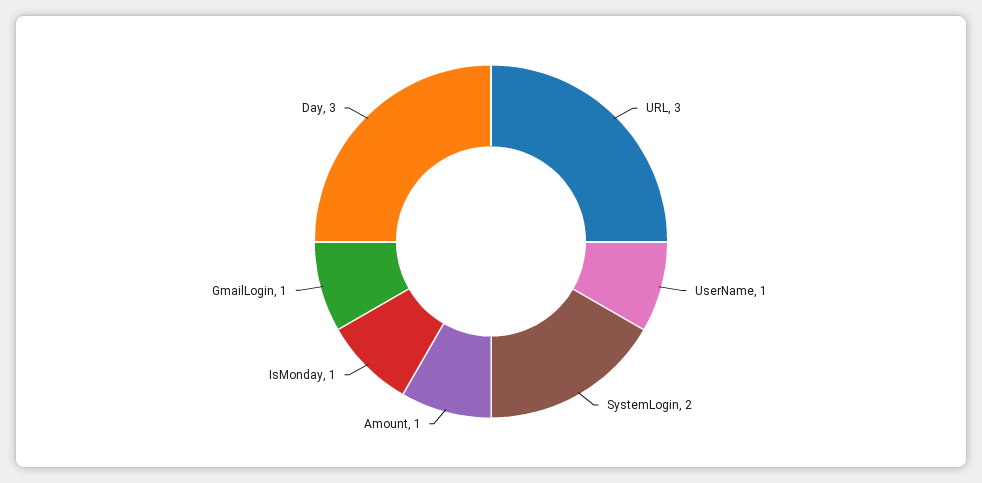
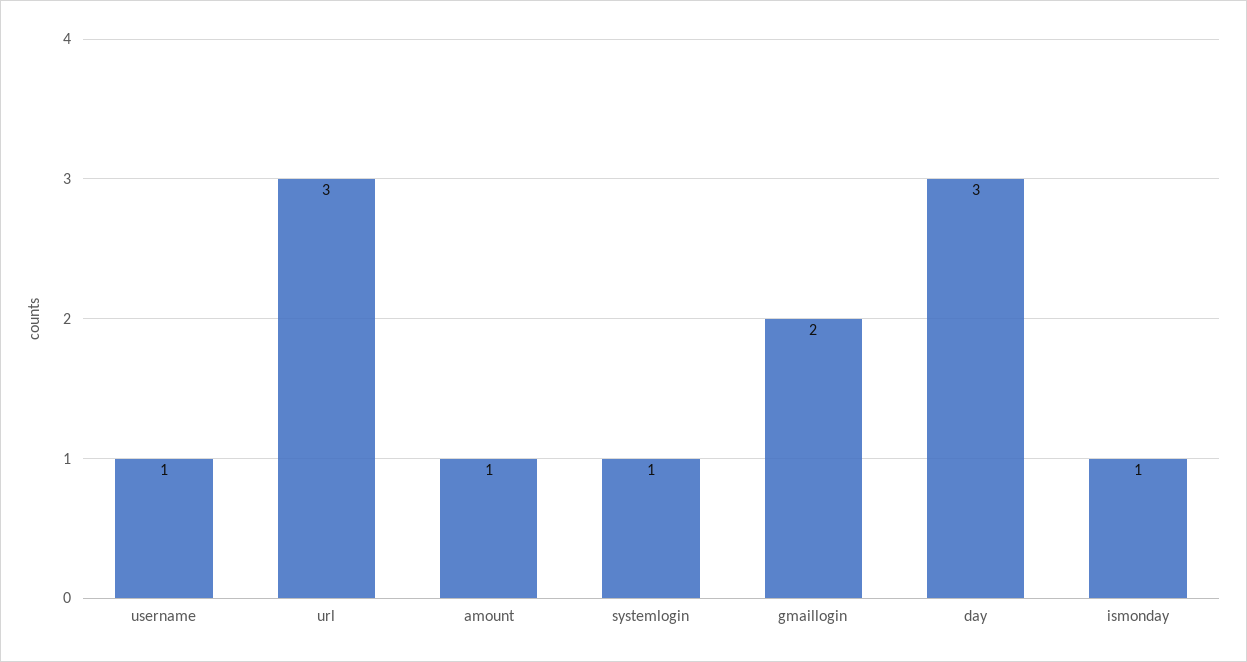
  {
    "URL": 3,
    "UserName": 1,
-   "SystemLogin": 2,
+   "SystemLogin": 1,
    "Amount": 1,
    "IsMonday": 1,
-   "GmailLogin": 1,
+   "GmailLogin": 2,
    "Day": 3
  }

